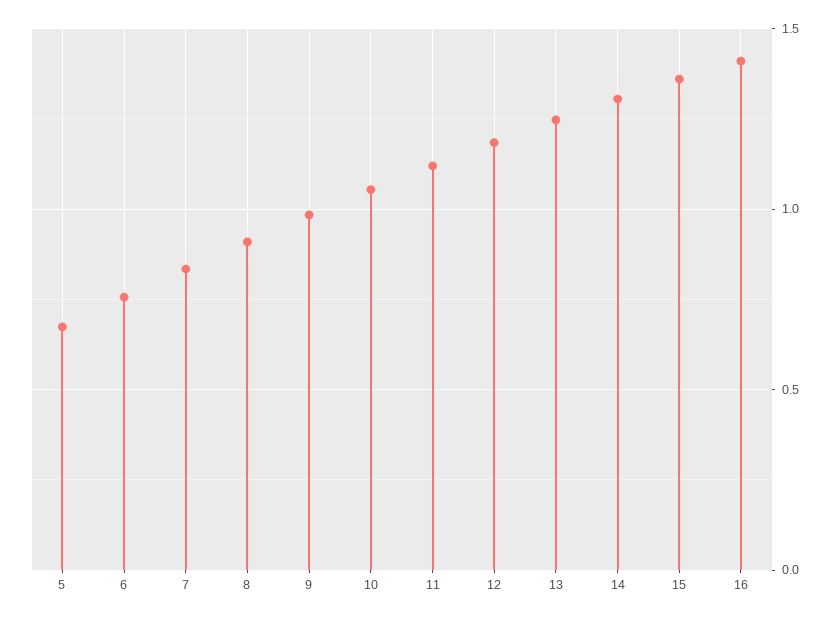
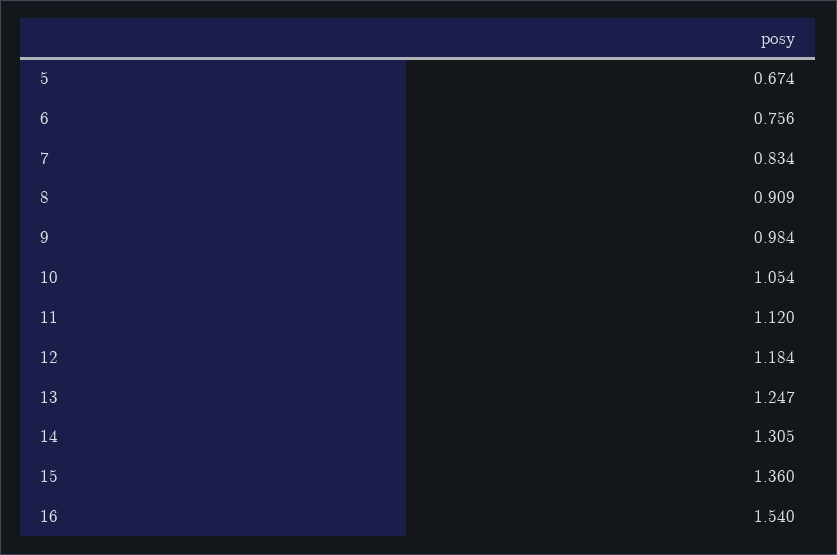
  {
    "5": 0.674,
    "6": 0.756,
    "7": 0.834,
    "8": 0.909,
    "9": 0.984,
    "10": 1.054,
    "11": 1.12,
    "12": 1.184,
    "13": 1.247,
    "14": 1.305,
    "15": 1.36,
-   "16": 1.4
+   "16": 1.54
  }

